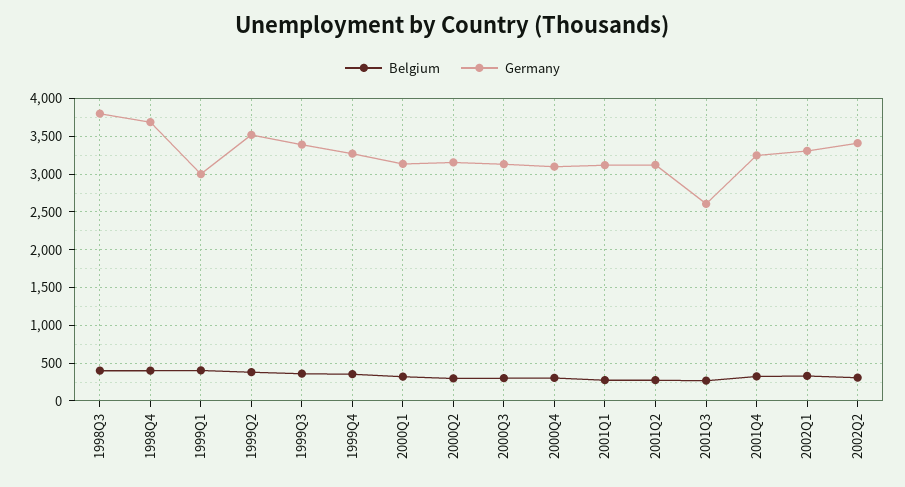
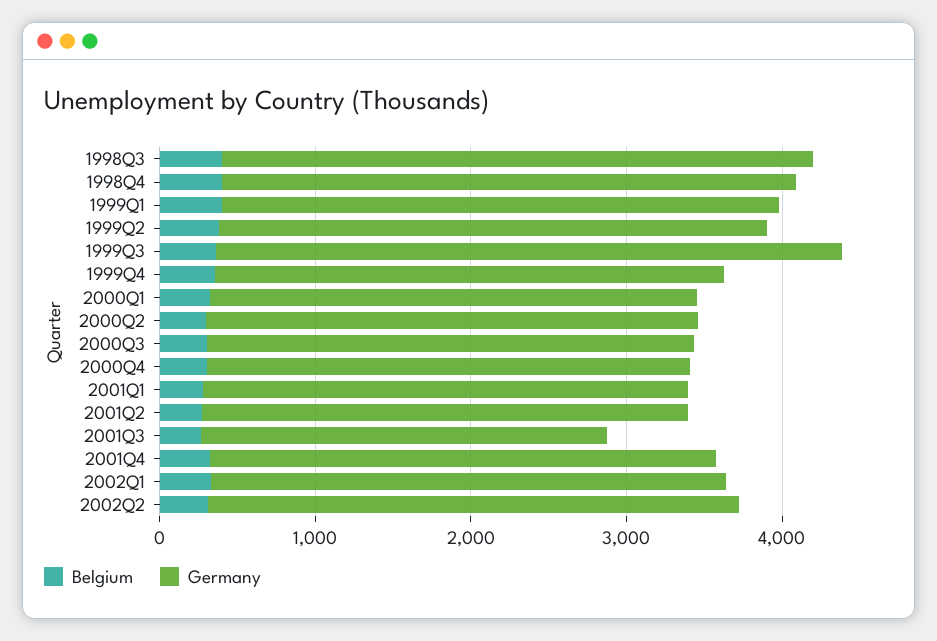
  {
    "Belgium": {
      "1998Q3": 400,
      "1998Q4": 400,
      "1999Q1": 400,
      "1999Q2": 400,
      "1999Q3": 400,
      "1999Q4": 400,
      "2000Q1": 300,
      "2000Q2": 300,
      "2000Q3": 300,
      "2000Q4": 300,
      "2001Q1": 300,
      "2001Q2": 300,
      "2001Q3": 300,
      "2001Q4": 300,
      "2002Q1": 300,
      "2002Q2": 300
    },
    "Germany": {
      "1998Q3": 3800,
      "1998Q4": 3700,
-     "1999Q1": 3000,
+     "1999Q1": 3600,
      "1999Q2": 3500,
-     "1999Q3": 3400,
+     "1999Q3": 4000,
      "1999Q4": 3300,
      "2000Q1": 3100,
      "2000Q2": 3200,
      "2000Q3": 3100,
      "2000Q4": 3100,
      "2001Q1": 3100,
      "2001Q2": 3100,
      "2001Q3": 2600,
      "2001Q4": 3200,
      "2002Q1": 3300,
      "2002Q2": 3400
    }
  }

